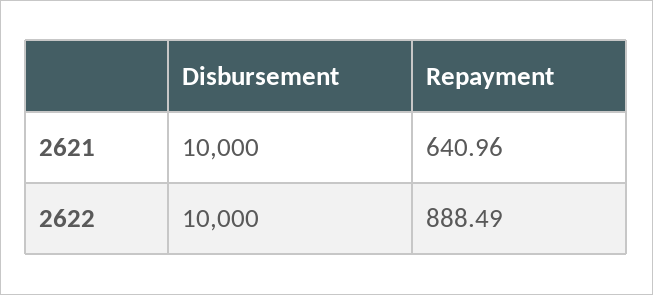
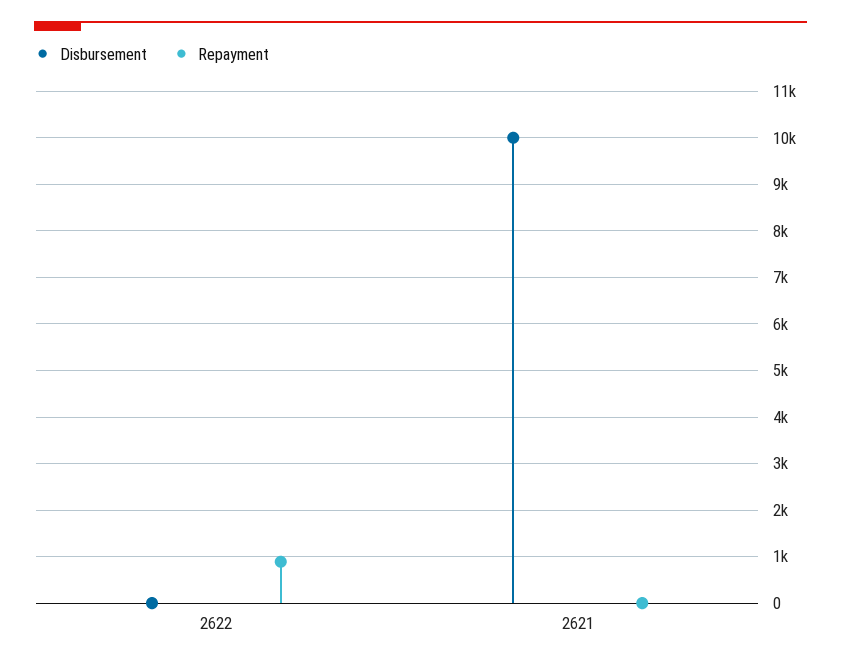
  {
    "Disbursement": {
      "2621": 10000,
-     "2622": 10000
+     "2622": 0
    },
    "Repayment": {
-     "2621": 640.96,
+     "2621": 0,
      "2622": 888.49
    }
  }

